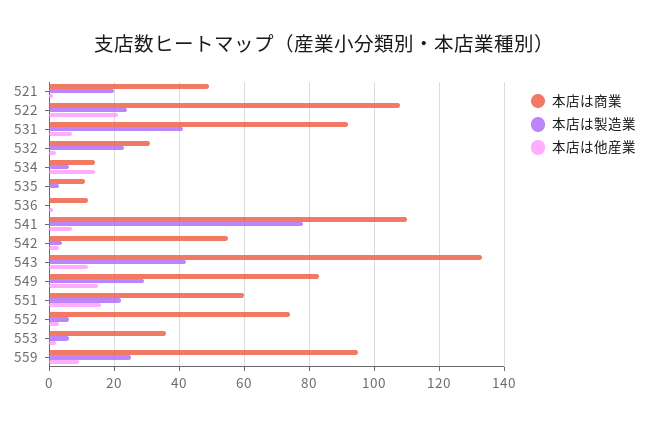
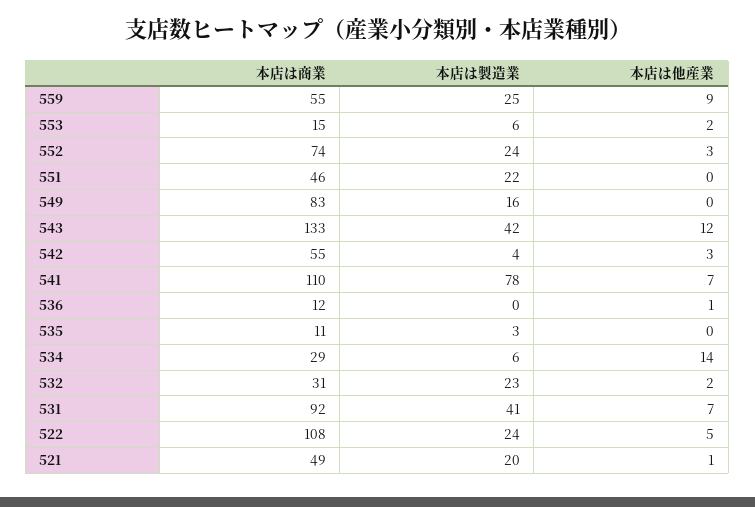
  {
    "本店は商業": {
      "521": 49,
      "522": 108,
      "531": 92,
      "532": 31,
-     "534": 15,
+     "534": 29,
      "535": 11,
      "536": 12,
      "541": 110,
      "542": 55,
      "543": 133,
      "549": 83,
-     "551": 60,
+     "551": 46,
      "552": 74,
-     "553": 35,
+     "553": 15,
-     "559": 95
+     "559": 55
    },
    "本店は製造業": {
      "521": 20,
      "522": 24,
      "531": 41,
      "532": 23,
      "534": 6,
      "535": 3,
      "536": 0,
      "541": 78,
      "542": 4,
      "543": 42,
-     "549": 30,
+     "549": 16,
      "551": 22,
-     "552": 5,
+     "552": 24,
      "553": 6,
      "559": 25
    },
    "本店は他産業": {
      "521": 1,
-     "522": 20,
+     "522": 5,
      "531": 7,
      "532": 2,
      "534": 14,
      "535": 0,
      "536": 1,
      "541": 7,
      "542": 3,
      "543": 12,
-     "549": 15,
+     "549": 0,
-     "551": 15,
+     "551": 0,
      "552": 3,
      "553": 2,
      "559": 9
    }
  }

